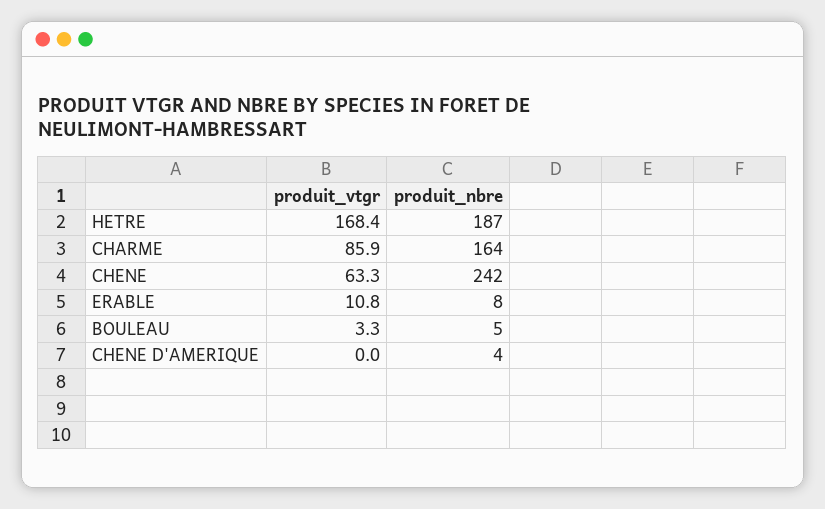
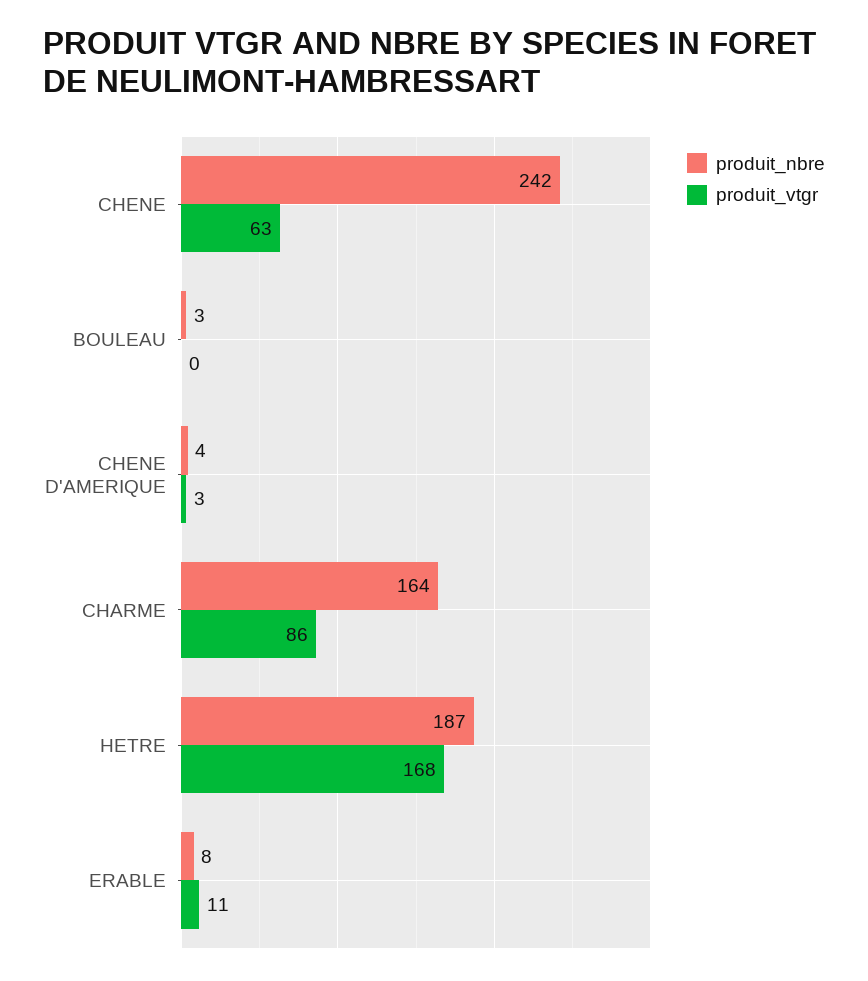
  {
    "produit_vtgr": {
      "HETRE": 168.4,
      "CHARME": 85.9,
      "CHENE": 63.3,
      "ERABLE": 10.8,
-     "BOULEAU": 3.3,
+     "BOULEAU": 0,
-     "CHENE D'AMERIQUE": 0
+     "CHENE D'AMERIQUE": 3
    },
    "produit_nbre": {
      "HETRE": 187,
      "CHARME": 164,
      "CHENE": 242,
      "ERABLE": 8,
-     "BOULEAU": 5,
+     "BOULEAU": 3,
      "CHENE D'AMERIQUE": 4
    }
  }

